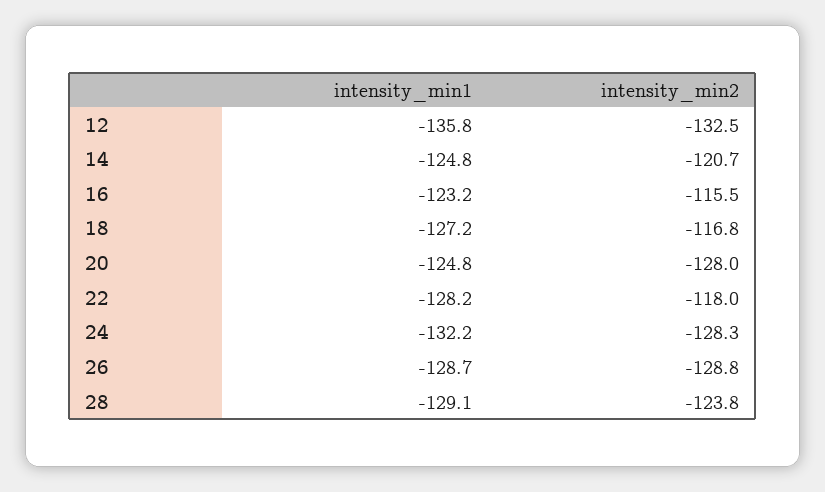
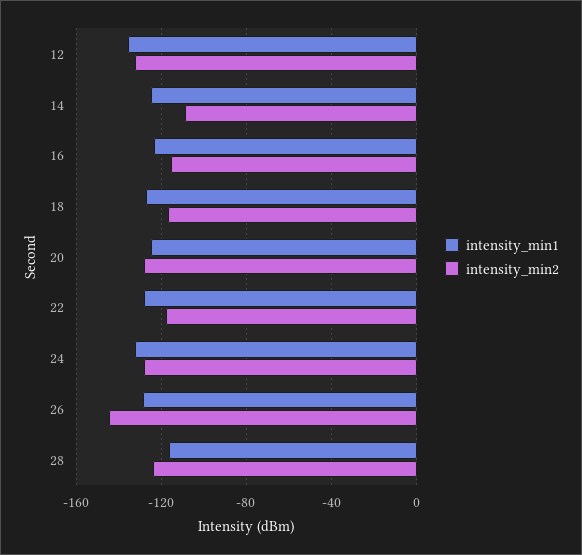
  {
    "intensity_min1": {
      "12": -135.8,
      "14": -124.8,
      "16": -123.2,
      "18": -127.2,
      "20": -124.8,
      "22": -128.2,
      "24": -132.2,
      "26": -128.7,
-     "28": -129.1
+     "28": -115
    },
    "intensity_min2": {
      "12": -132.5,
-     "14": -120.7,
+     "14": -110,
      "16": -115.5,
      "18": -116.8,
      "20": -128,
      "22": -118,
      "24": -128.3,
-     "26": -128.8,
+     "26": -145,
      "28": -123.8
    }
  }

